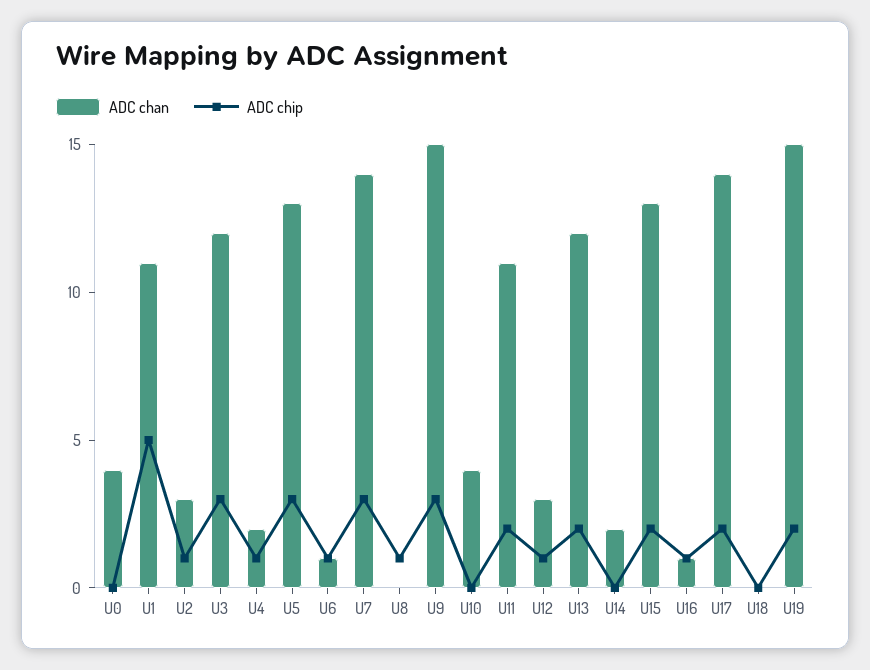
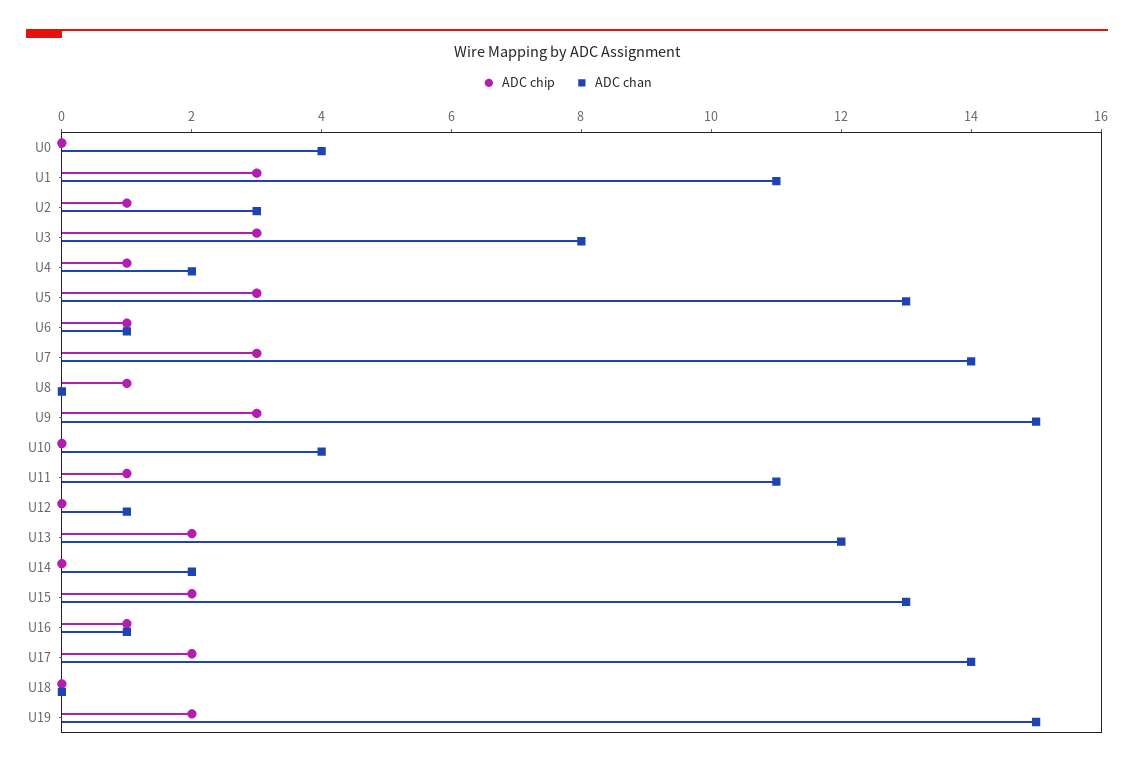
  {
    "ADC chan": {
      "U0": 4,
      "U1": 11,
      "U2": 3,
-     "U3": 12,
+     "U3": 8,
      "U4": 2,
      "U5": 13,
      "U6": 1,
      "U7": 14,
      "U8": 0,
      "U9": 15,
      "U10": 4,
      "U11": 11,
-     "U12": 3,
+     "U12": 1,
      "U13": 12,
      "U14": 2,
      "U15": 13,
      "U16": 1,
      "U17": 14,
      "U18": 0,
      "U19": 15
    },
    "ADC chip": {
      "U0": 0,
-     "U1": 5,
+     "U1": 3,
      "U2": 1,
      "U3": 3,
      "U4": 1,
      "U5": 3,
      "U6": 1,
      "U7": 3,
      "U8": 1,
      "U9": 3,
      "U10": 0,
-     "U11": 2,
+     "U11": 1,
-     "U12": 1,
+     "U12": 0,
      "U13": 2,
      "U14": 0,
      "U15": 2,
      "U16": 1,
      "U17": 2,
      "U18": 0,
      "U19": 2
    }
  }

